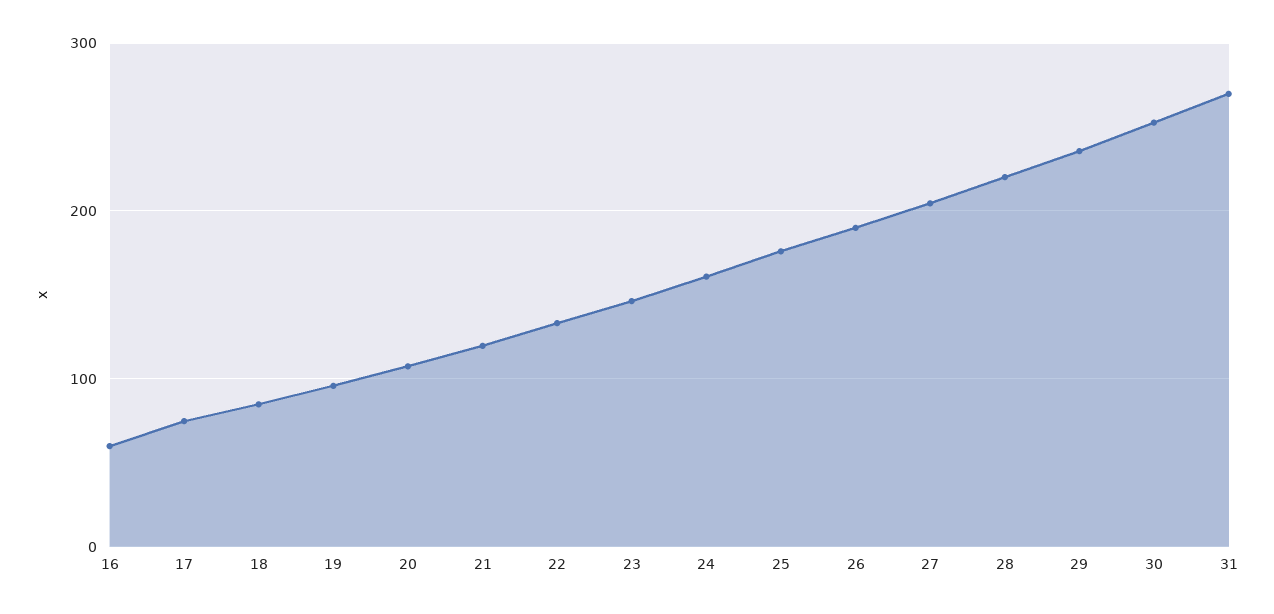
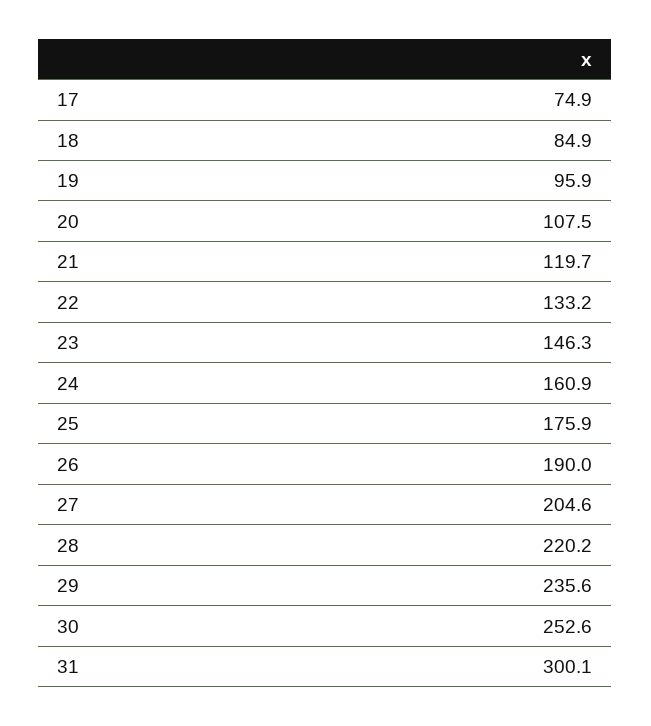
  {
-   "16": 60,
    "17": 74.9,
    "18": 84.9,
    "19": 95.9,
    "20": 107.5,
    "21": 119.7,
    "22": 133.2,
    "23": 146.3,
    "24": 160.9,
    "25": 175.9,
    "26": 190,
    "27": 204.6,
    "28": 220.2,
    "29": 235.6,
    "30": 252.6,
-   "31": 270
+   "31": 300.1
  }

